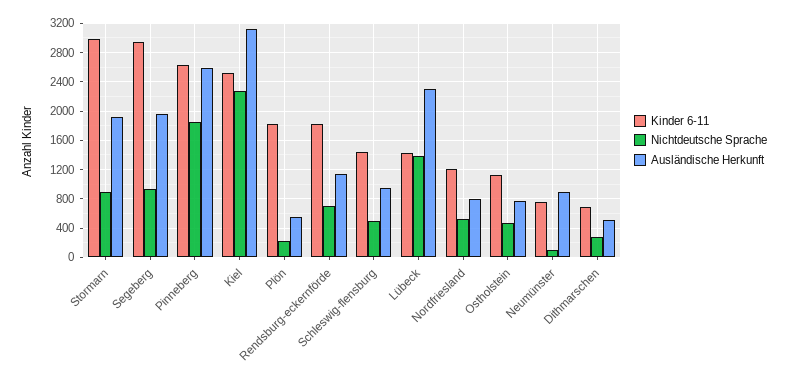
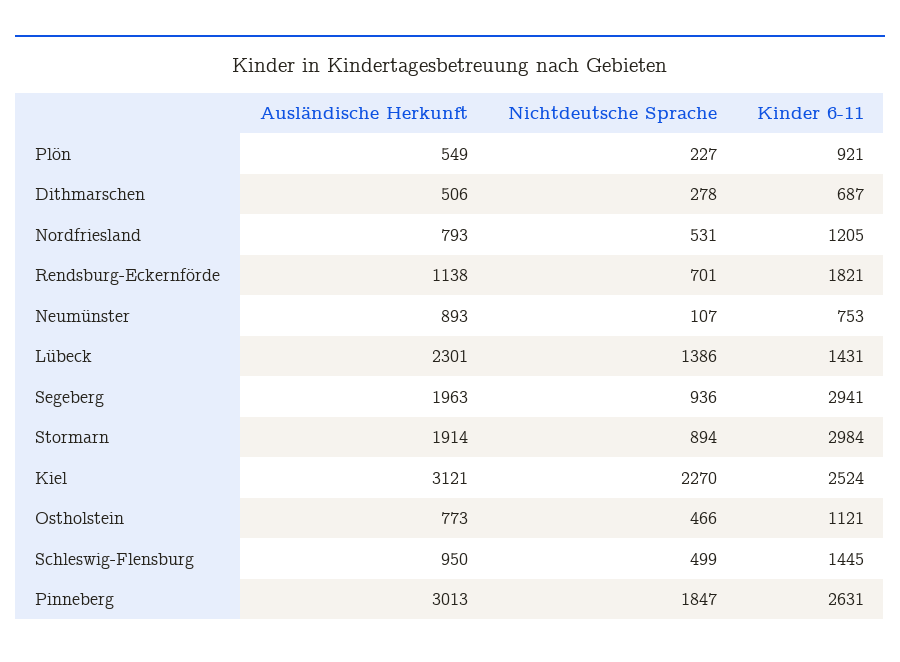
  {
    "Kinder 6-11": {
      "Stormarn": 2984,
      "Segeberg": 2941,
      "Pinneberg": 2631,
      "Kiel": 2524,
-     "Plön": 1800,
+     "Plön": 921,
      "Rendsburg-eckernförde": 1821,
      "Schleswig-flensburg": 1445,
      "Lübeck": 1431,
      "Nordfriesland": 1205,
      "Ostholstein": 1121,
      "Neumünster": 753,
      "Dithmarschen": 687
    },
    "Nichtdeutsche Sprache": {
      "Stormarn": 894,
      "Segeberg": 936,
      "Pinneberg": 1847,
      "Kiel": 2270,
      "Plön": 227,
      "Rendsburg-eckernförde": 701,
      "Schleswig-flensburg": 499,
      "Lübeck": 1386,
      "Nordfriesland": 531,
      "Ostholstein": 466,
      "Neumünster": 107,
      "Dithmarschen": 278
    },
    "Ausländische Herkunft": {
      "Stormarn": 1914,
      "Segeberg": 1963,
-     "Pinneberg": 2600,
+     "Pinneberg": 3013,
      "Kiel": 3121,
      "Plön": 549,
      "Rendsburg-eckernförde": 1138,
      "Schleswig-flensburg": 950,
      "Lübeck": 2301,
      "Nordfriesland": 793,
      "Ostholstein": 773,
      "Neumünster": 893,
      "Dithmarschen": 506
    }
  }

